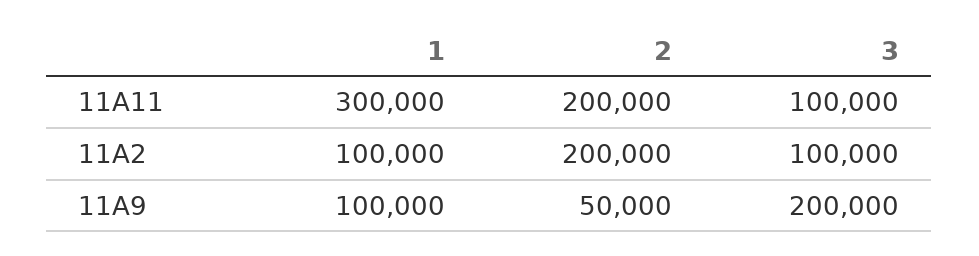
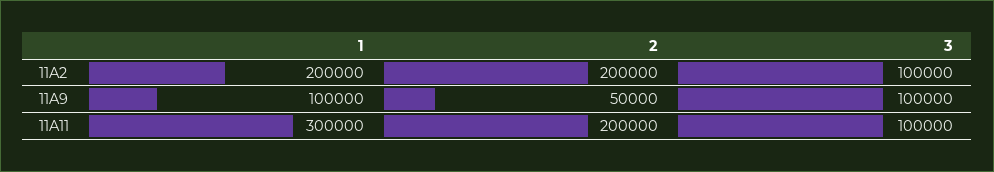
  {
    "1": {
      "11A11": 300000,
-     "11A2": 100000,
+     "11A2": 200000,
      "11A9": 100000
    },
    "2": {
      "11A11": 200000,
      "11A2": 200000,
      "11A9": 50000
    },
    "3": {
      "11A11": 100000,
      "11A2": 100000,
-     "11A9": 200000
+     "11A9": 100000
    }
  }

